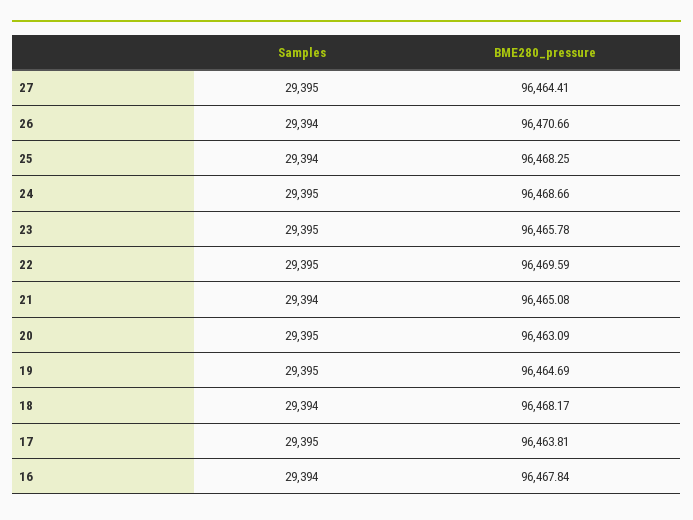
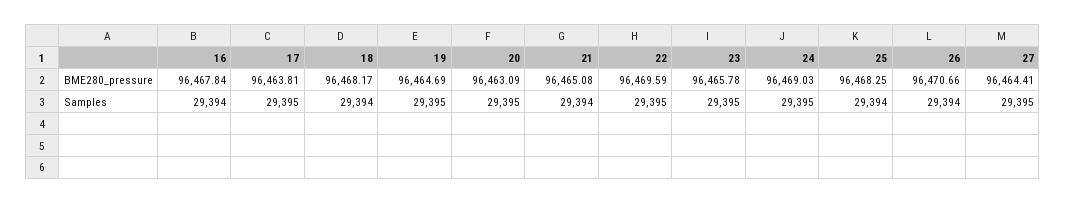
  {
    "Samples": {
      "27": 29395,
      "26": 29394,
      "25": 29394,
      "24": 29395,
      "23": 29395,
      "22": 29395,
      "21": 29394,
      "20": 29395,
      "19": 29395,
      "18": 29394,
      "17": 29395,
      "16": 29394
    },
    "BME280_pressure": {
      "27": 96464.41,
      "26": 96470.66,
      "25": 96468.25,
-     "24": 96468.66,
+     "24": 96469.03,
      "23": 96465.78,
      "22": 96469.59,
      "21": 96465.08,
      "20": 96463.09,
      "19": 96464.69,
      "18": 96468.17,
      "17": 96463.81,
      "16": 96467.84
    }
  }

